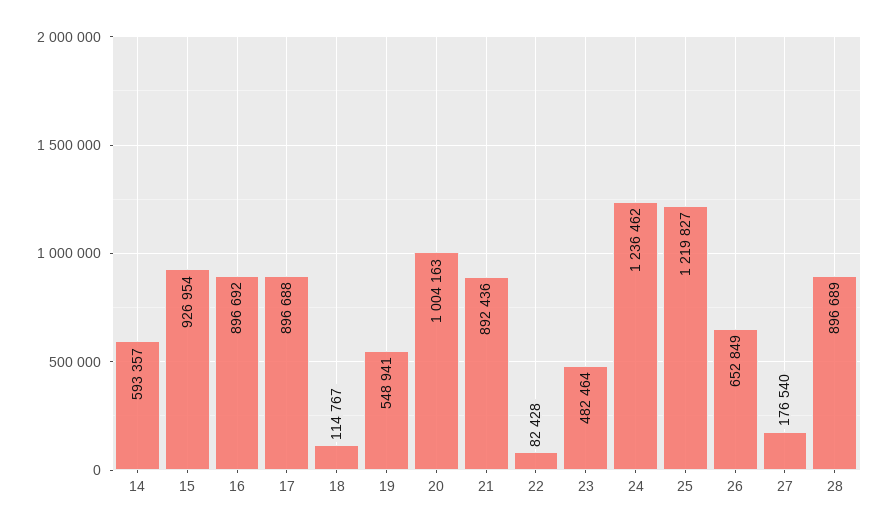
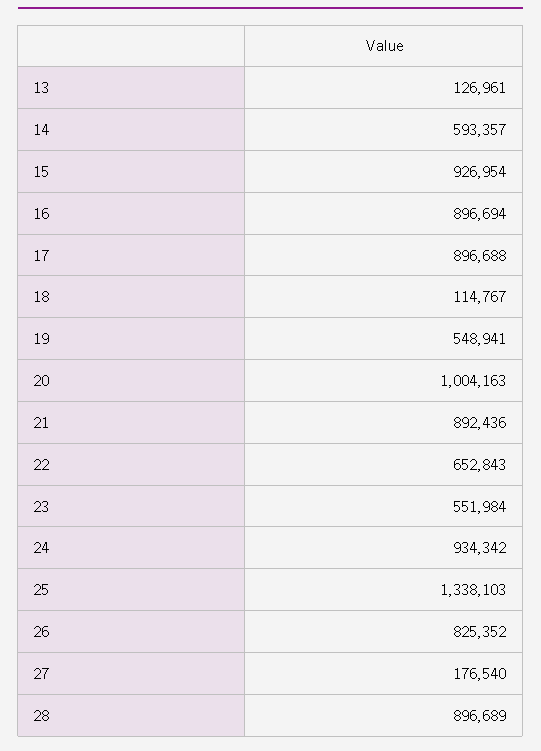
  {
    "14": 593357,
    "15": 926954,
-   "16": 896692,
+   "16": 896694,
    "17": 896688,
    "18": 114767,
    "19": 548941,
    "20": 1004163,
    "21": 892436,
-   "22": 82428,
+   "22": 652843,
-   "23": 482464,
+   "23": 551984,
-   "24": 1236462,
+   "24": 934342,
-   "25": 1219827,
+   "25": 1338103,
-   "26": 652849,
+   "26": 825352,
    "27": 176540,
-   "28": 896689
+   "28": 896689,
+   "13": 126961
  }

